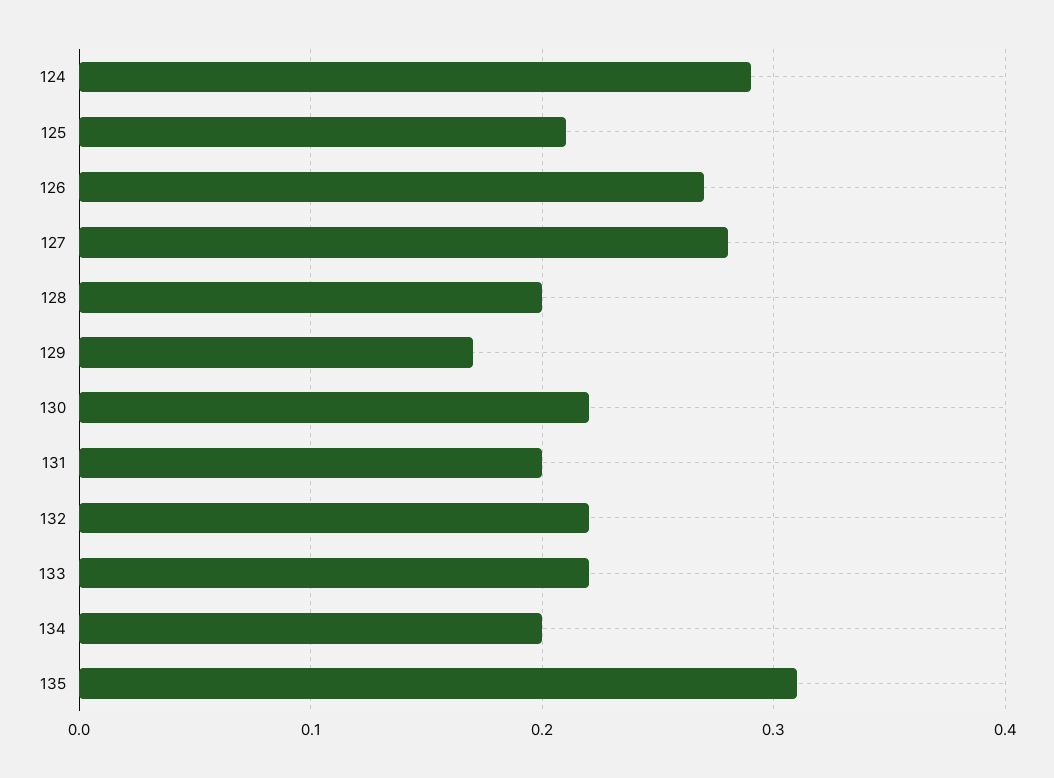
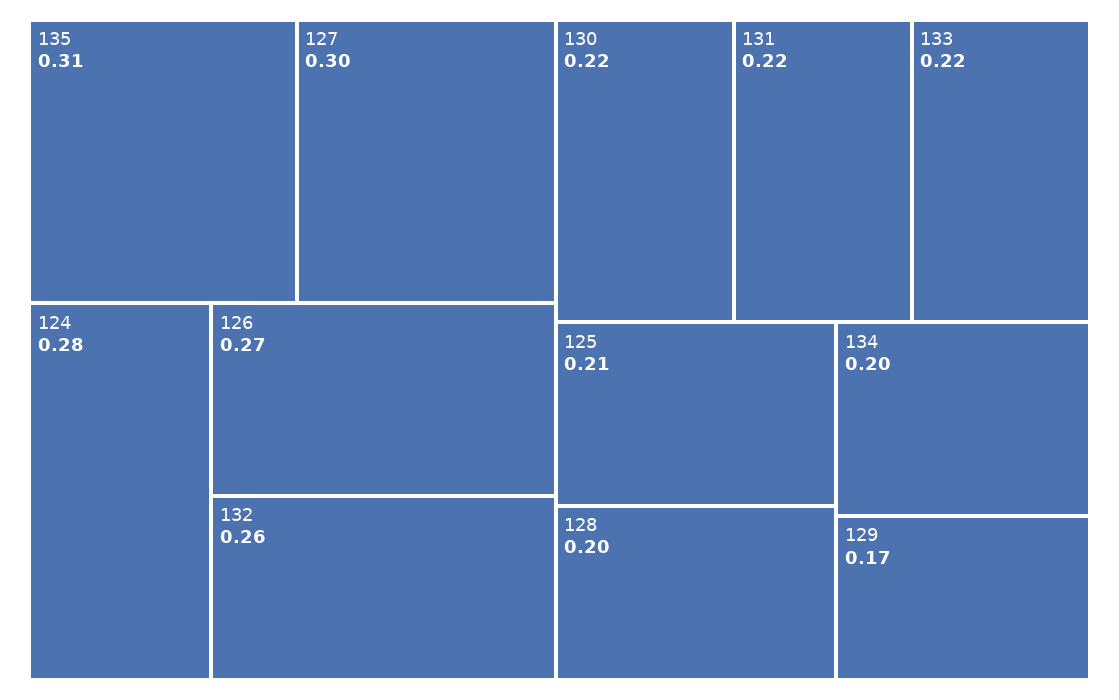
  {
-   "124": 0.29,
+   "124": 0.28,
    "125": 0.21,
    "126": 0.27,
-   "127": 0.28,
+   "127": 0.3,
    "128": 0.2,
    "129": 0.17,
    "130": 0.22,
-   "131": 0.2,
+   "131": 0.22,
-   "132": 0.22,
+   "132": 0.26,
    "133": 0.22,
    "134": 0.2,
    "135": 0.31
  }

